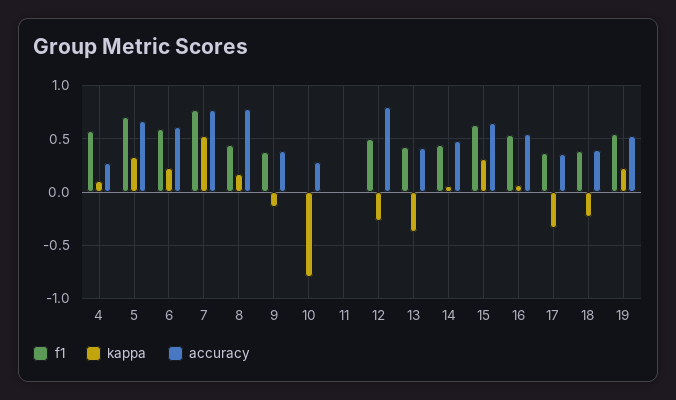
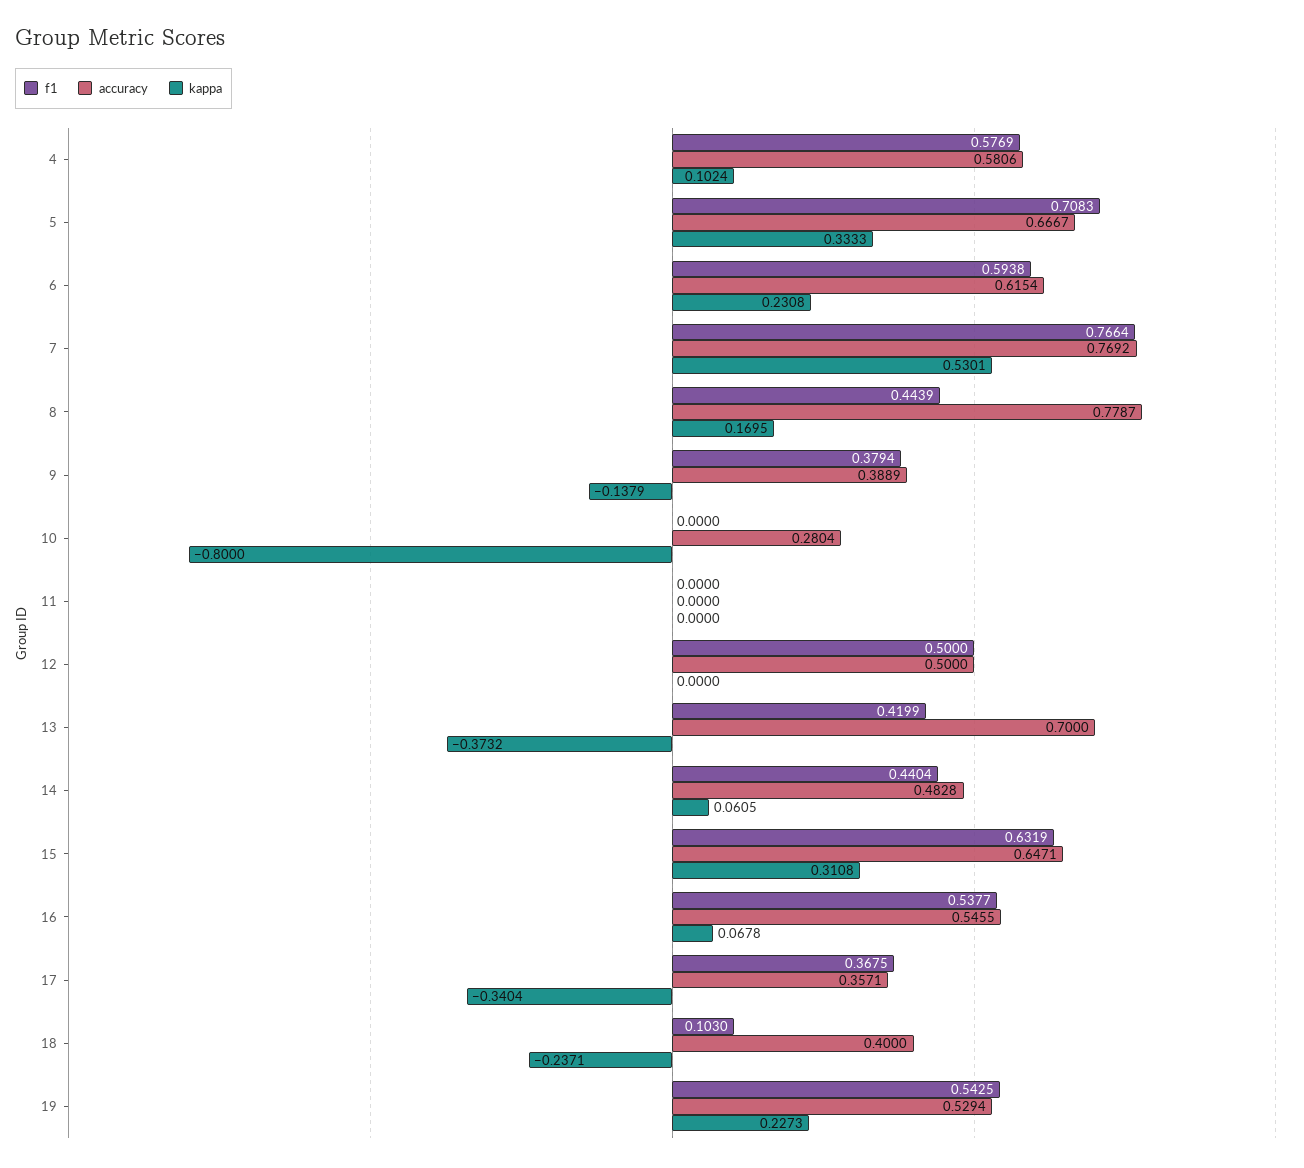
  {
    "f1": {
      "4": 0.5769,
      "5": 0.7083,
      "6": 0.5938,
      "7": 0.7664,
      "8": 0.4439,
      "9": 0.3794,
      "10": 0,
      "11": 0,
      "12": 0.5,
      "13": 0.4199,
      "14": 0.4404,
      "15": 0.6319,
      "16": 0.5377,
      "17": 0.3675,
-     "18": 0.4,
+     "18": 0.103,
      "19": 0.5425
    },
    "kappa": {
      "4": 0.1024,
      "5": 0.3333,
      "6": 0.2308,
      "7": 0.5301,
      "8": 0.1695,
      "9": -0.1379,
      "10": -0.8,
      "11": 0,
-     "12": -0.3,
+     "12": 0,
      "13": -0.3732,
      "14": 0.0605,
      "15": 0.3108,
      "16": 0.0678,
      "17": -0.3404,
      "18": -0.2371,
      "19": 0.2273
    },
    "accuracy": {
-     "4": 0.3,
+     "4": 0.5806,
      "5": 0.6667,
      "6": 0.6154,
      "7": 0.7692,
      "8": 0.7787,
      "9": 0.3889,
      "10": 0.2804,
      "11": 0,
-     "12": 0.8,
+     "12": 0.5,
-     "13": 0.4,
+     "13": 0.7,
      "14": 0.4828,
      "15": 0.6471,
      "16": 0.5455,
      "17": 0.3571,
      "18": 0.4,
      "19": 0.5294
    }
  }

